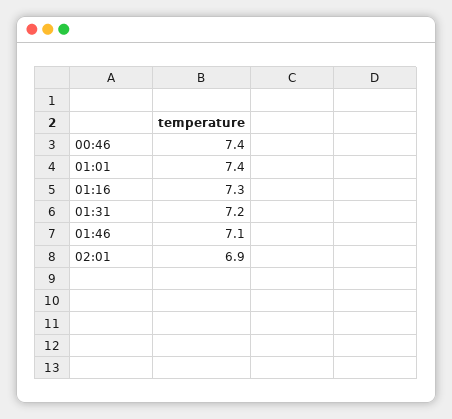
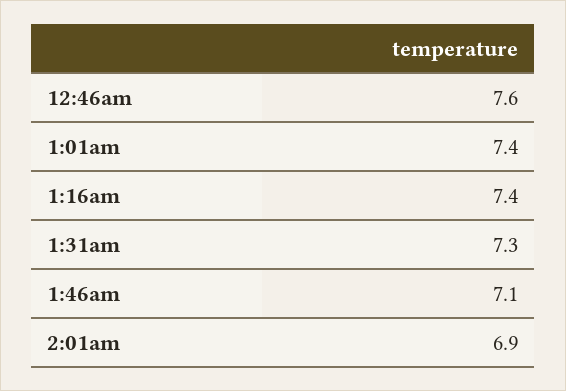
  {
-   "00:46": 7.4,
+   "00:46": 7.6,
    "01:01": 7.4,
-   "01:16": 7.3,
+   "01:16": 7.4,
-   "01:31": 7.2,
+   "01:31": 7.3,
    "01:46": 7.1,
    "02:01": 6.9
  }

